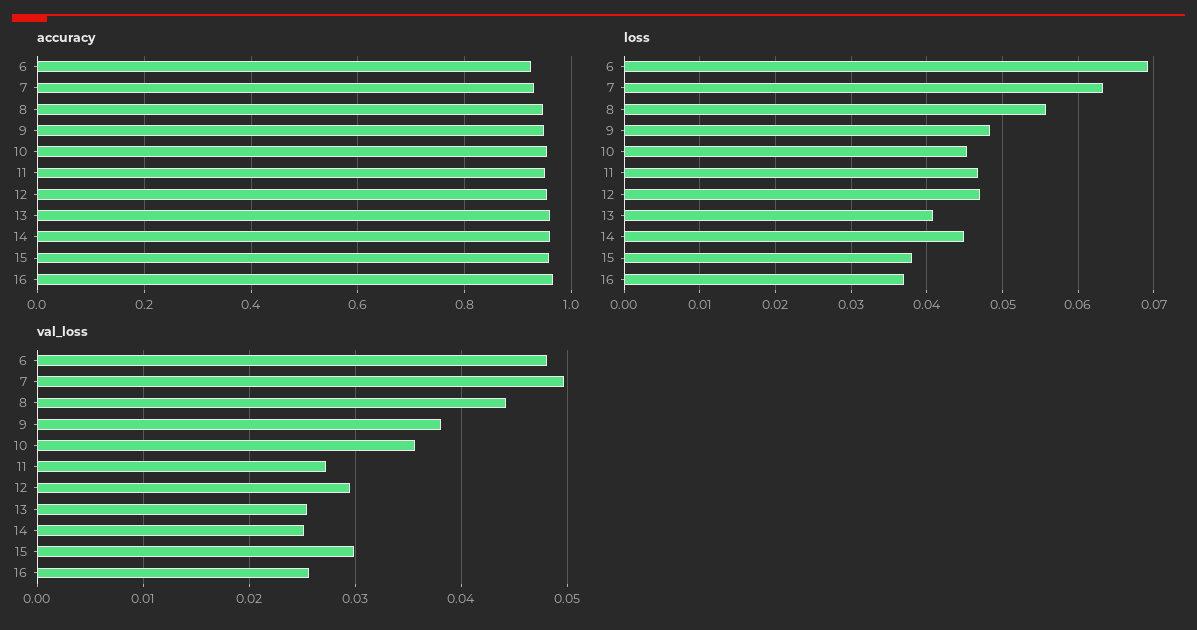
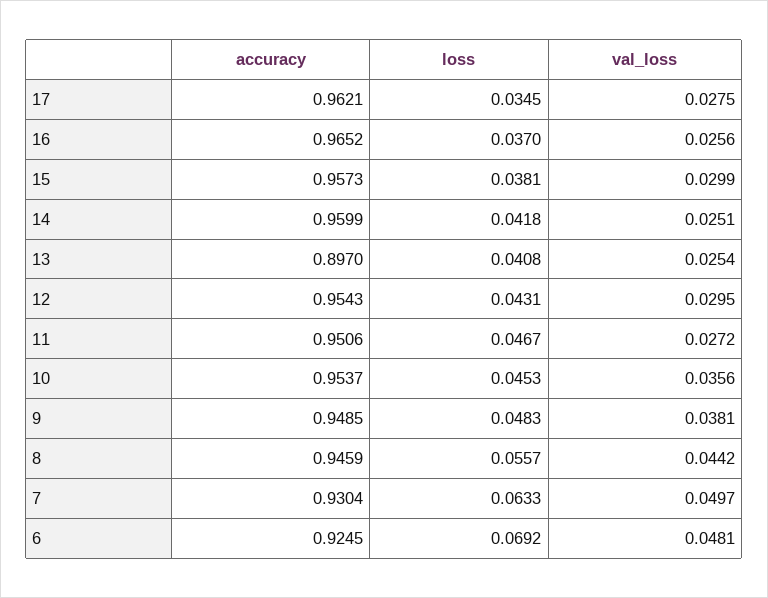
  {
    "accuracy": {
      "6": 0.9245,
      "7": 0.9304,
      "8": 0.9459,
      "9": 0.9485,
      "10": 0.9537,
      "11": 0.9506,
      "12": 0.9543,
-     "13": 0.96,
+     "13": 0.897,
      "14": 0.9599,
      "15": 0.9573,
-     "16": 0.9652
+     "16": 0.9652,
+     "17": 0.9621
    },
    "loss": {
      "6": 0.0692,
      "7": 0.0633,
      "8": 0.0557,
      "9": 0.0483,
      "10": 0.0453,
      "11": 0.0467,
-     "12": 0.047,
+     "12": 0.0431,
      "13": 0.0408,
-     "14": 0.045,
+     "14": 0.0418,
      "15": 0.0381,
-     "16": 0.037
+     "16": 0.037,
+     "17": 0.0345
    },
    "val_loss": {
      "6": 0.0481,
      "7": 0.0497,
      "8": 0.0442,
      "9": 0.0381,
      "10": 0.0356,
      "11": 0.0272,
      "12": 0.0295,
      "13": 0.0254,
      "14": 0.0251,
      "15": 0.0299,
-     "16": 0.0256
+     "16": 0.0256,
+     "17": 0.0275
    }
  }

